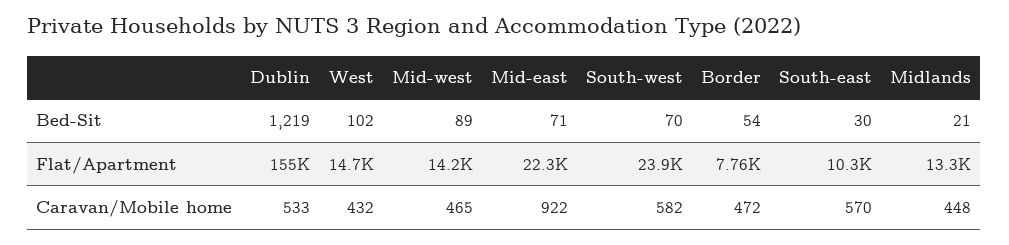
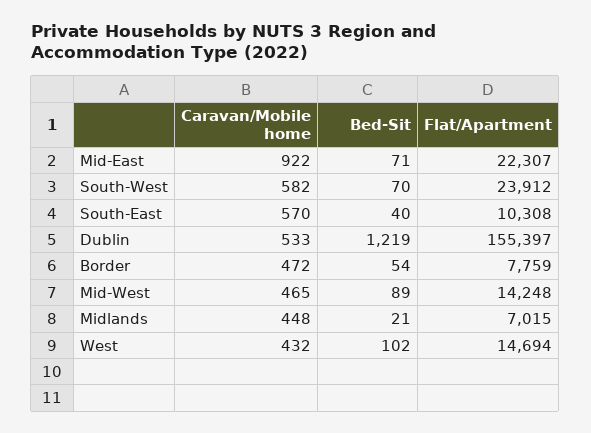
  {
    "Dublin": {
      "Bed-Sit": 1219,
      "Flat/Apartment": 155397,
      "Caravan/Mobile home": 533
    },
    "West": {
      "Bed-Sit": 102,
      "Flat/Apartment": 14694,
      "Caravan/Mobile home": 432
    },
    "Mid-west": {
      "Bed-Sit": 89,
      "Flat/Apartment": 14248,
      "Caravan/Mobile home": 465
    },
    "Mid-east": {
      "Bed-Sit": 71,
      "Flat/Apartment": 22307,
      "Caravan/Mobile home": 922
    },
    "South-west": {
      "Bed-Sit": 70,
      "Flat/Apartment": 23912,
      "Caravan/Mobile home": 582
    },
    "Border": {
      "Bed-Sit": 54,
      "Flat/Apartment": 7759,
      "Caravan/Mobile home": 472
    },
    "South-east": {
-     "Bed-Sit": 30,
+     "Bed-Sit": 40,
      "Flat/Apartment": 10308,
      "Caravan/Mobile home": 570
    },
    "Midlands": {
      "Bed-Sit": 21,
-     "Flat/Apartment": 13300,
+     "Flat/Apartment": 7015,
      "Caravan/Mobile home": 448
    }
  }

